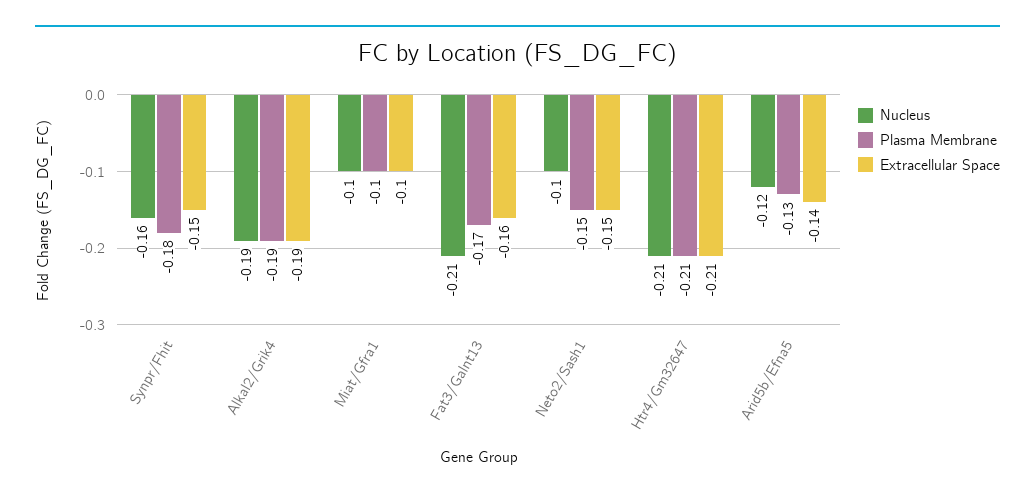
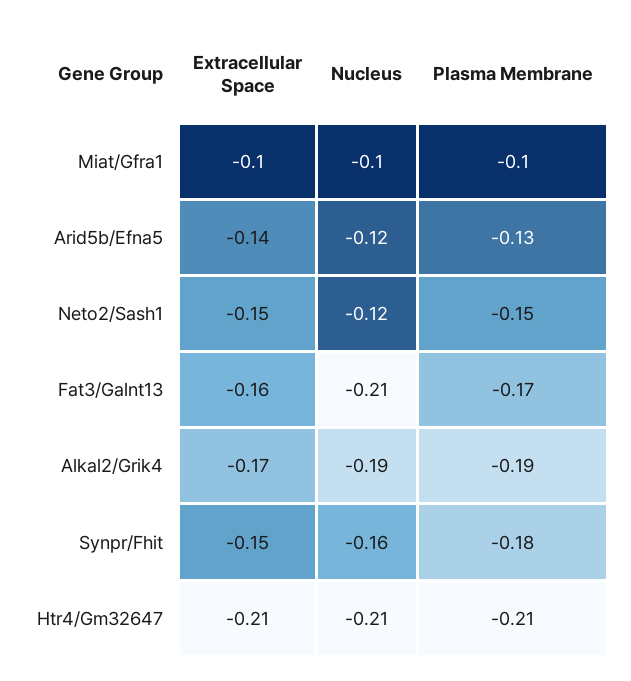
  {
    "Nucleus": {
      "Synpr/Fhit": -0.16,
      "Alkal2/Grik4": -0.19,
      "Miat/Gfra1": -0.1,
      "Fat3/Galnt13": -0.21,
-     "Neto2/Sash1": -0.1,
+     "Neto2/Sash1": -0.12,
      "Htr4/Gm32647": -0.21,
      "Arid5b/Efna5": -0.12
    },
    "Plasma Membrane": {
      "Synpr/Fhit": -0.18,
      "Alkal2/Grik4": -0.19,
      "Miat/Gfra1": -0.1,
      "Fat3/Galnt13": -0.17,
      "Neto2/Sash1": -0.15,
      "Htr4/Gm32647": -0.21,
      "Arid5b/Efna5": -0.13
    },
    "Extracellular Space": {
      "Synpr/Fhit": -0.15,
-     "Alkal2/Grik4": -0.19,
+     "Alkal2/Grik4": -0.17,
      "Miat/Gfra1": -0.1,
      "Fat3/Galnt13": -0.16,
      "Neto2/Sash1": -0.15,
      "Htr4/Gm32647": -0.21,
      "Arid5b/Efna5": -0.14
    }
  }

